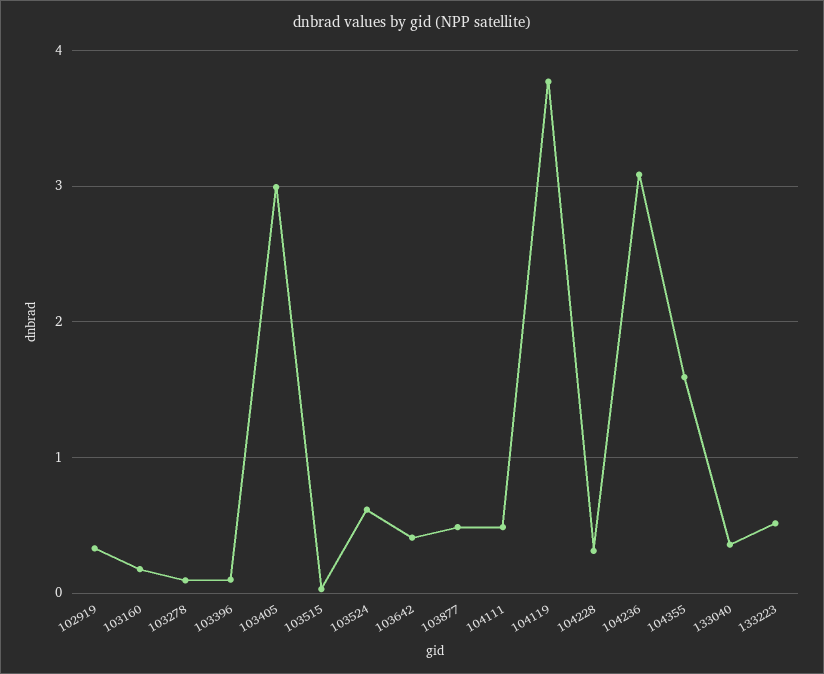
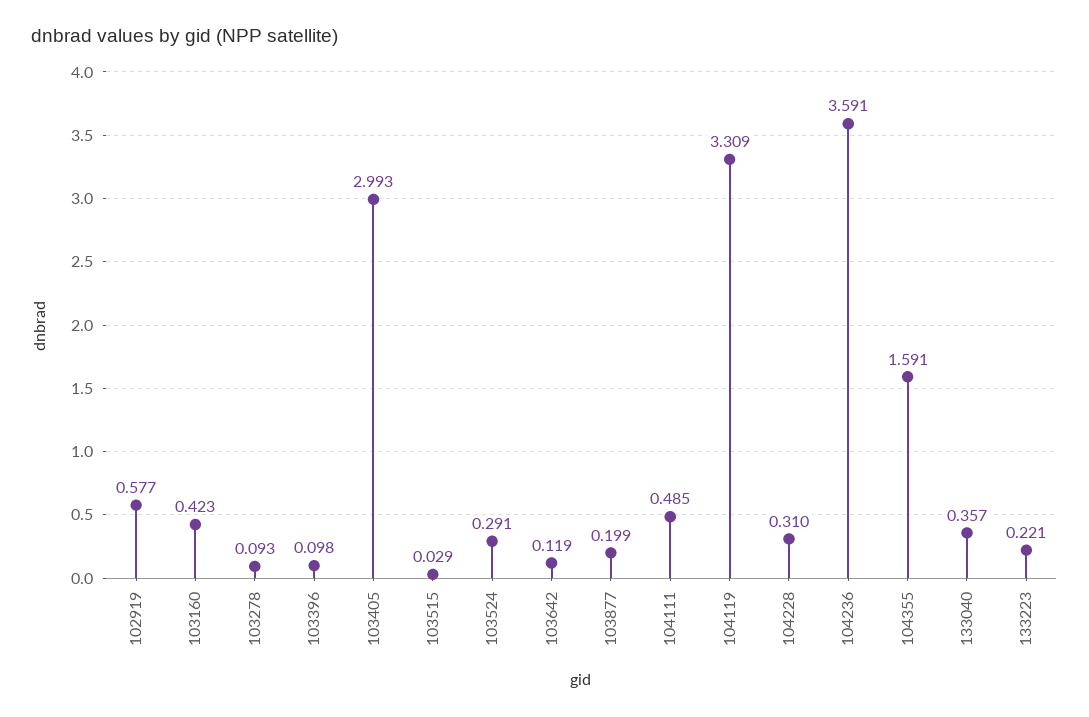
  {
-   "102919": 0.3,
+   "102919": 0.577,
-   "103160": 0.2,
+   "103160": 0.423,
    "103278": 0.093,
    "103396": 0.098,
    "103405": 2.993,
    "103515": 0.029,
-   "103524": 0.6,
+   "103524": 0.291,
-   "103642": 0.4,
+   "103642": 0.119,
-   "103877": 0.5,
+   "103877": 0.199,
    "104111": 0.485,
-   "104119": 3.8,
+   "104119": 3.309,
    "104228": 0.31,
-   "104236": 3.1,
+   "104236": 3.591,
    "104355": 1.591,
    "133040": 0.357,
-   "133223": 0.5
+   "133223": 0.221
  }

